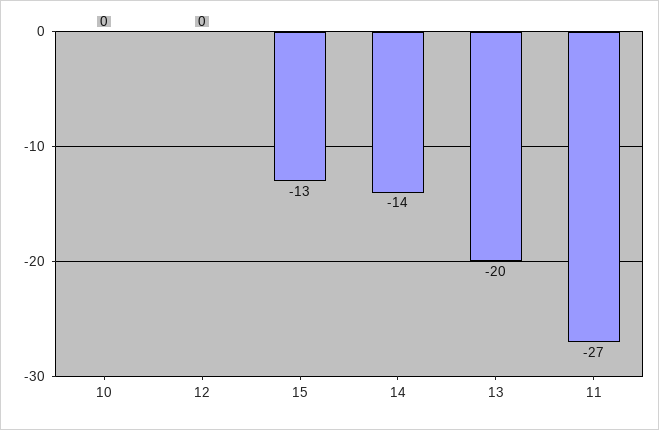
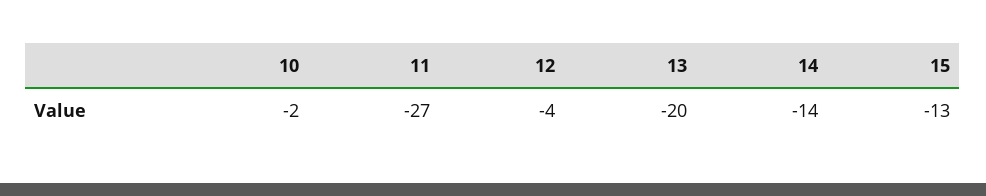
  {
-   "10": 0,
+   "10": -2,
-   "12": 0,
+   "12": -4,
    "15": -13,
    "14": -14,
    "13": -20,
    "11": -27
  }

